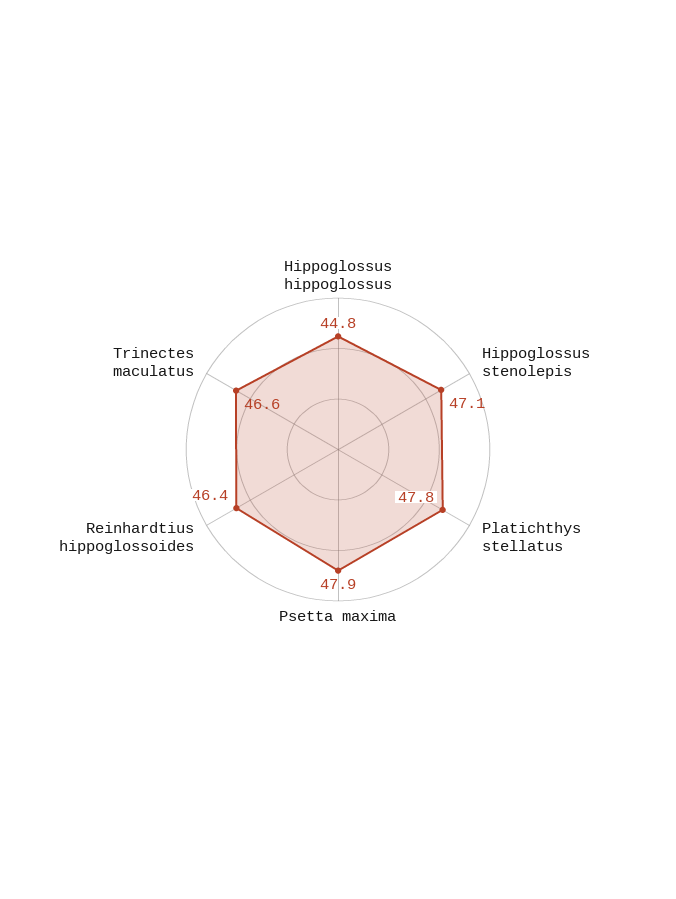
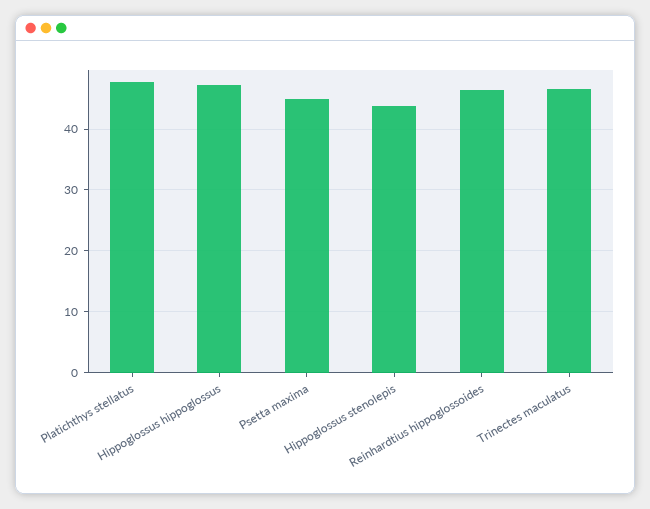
  {
-   "Hippoglossus hippoglossus": 44.8,
+   "Hippoglossus hippoglossus": 47,
-   "Hippoglossus stenolepis": 47.1,
+   "Hippoglossus stenolepis": 44,
    "Platichthys stellatus": 47.8,
-   "Psetta maxima": 47.9,
+   "Psetta maxima": 45,
    "Reinhardtius hippoglossoides": 46.4,
    "Trinectes maculatus": 46.6
  }

